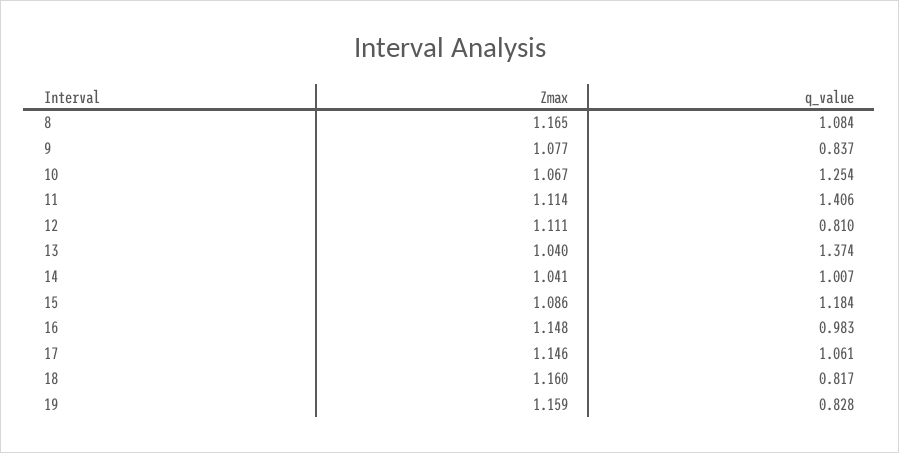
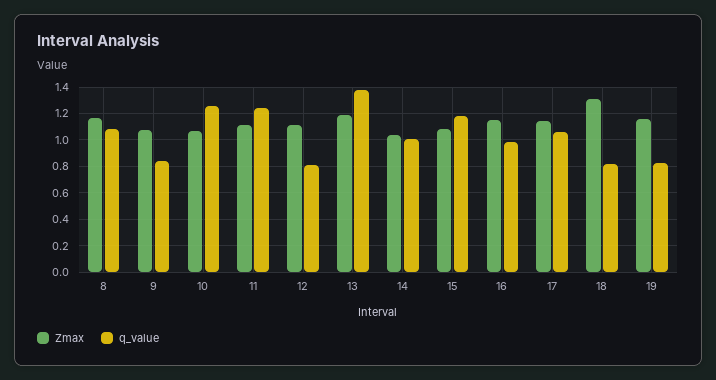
  {
    "Zmax": {
      "8": 1.165,
      "9": 1.077,
      "10": 1.067,
      "11": 1.114,
      "12": 1.111,
-     "13": 1.04,
+     "13": 1.2,
      "14": 1.041,
      "15": 1.086,
      "16": 1.148,
      "17": 1.146,
-     "18": 1.16,
+     "18": 1.3,
      "19": 1.159
    },
    "q_value": {
      "8": 1.084,
      "9": 0.837,
      "10": 1.254,
-     "11": 1.406,
+     "11": 1.25,
      "12": 0.81,
      "13": 1.374,
      "14": 1.007,
      "15": 1.184,
      "16": 0.983,
      "17": 1.061,
      "18": 0.817,
      "19": 0.828
    }
  }

